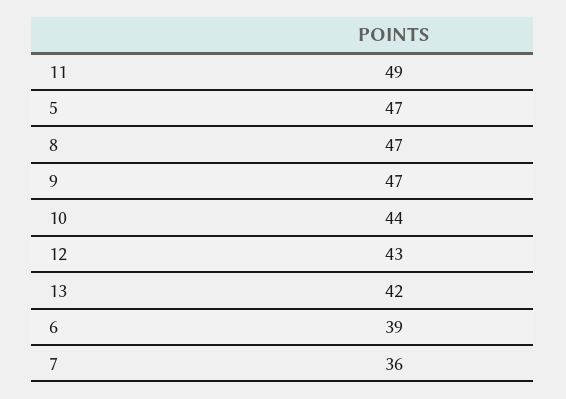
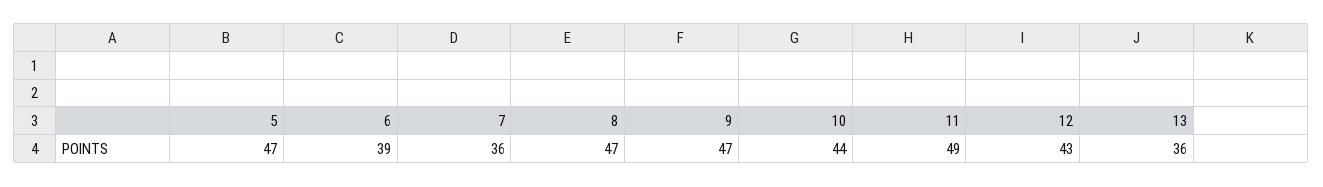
  {
    "11": 49,
    "5": 47,
    "8": 47,
    "9": 47,
    "10": 44,
    "12": 43,
-   "13": 42,
+   "13": 36,
    "6": 39,
    "7": 36
  }

